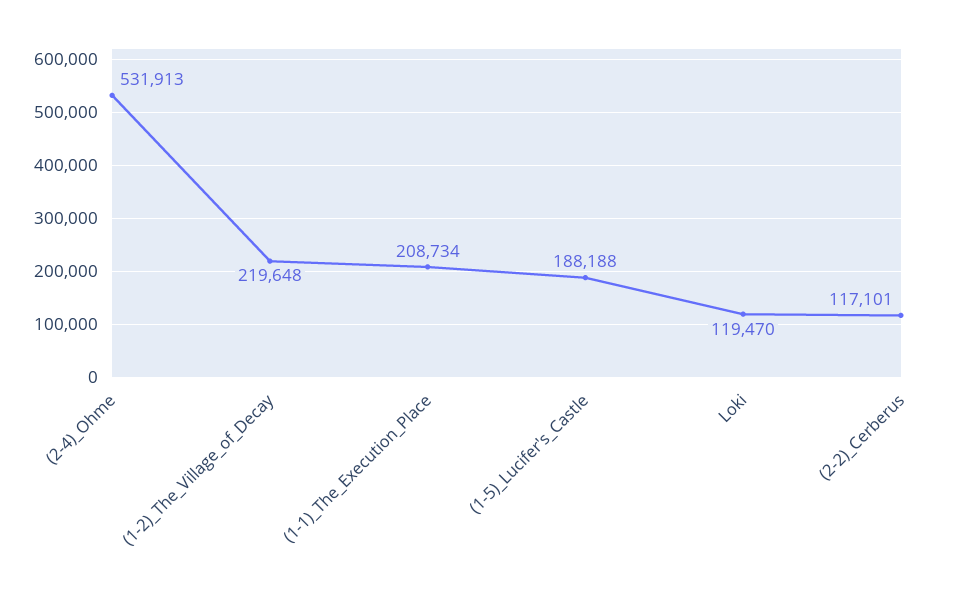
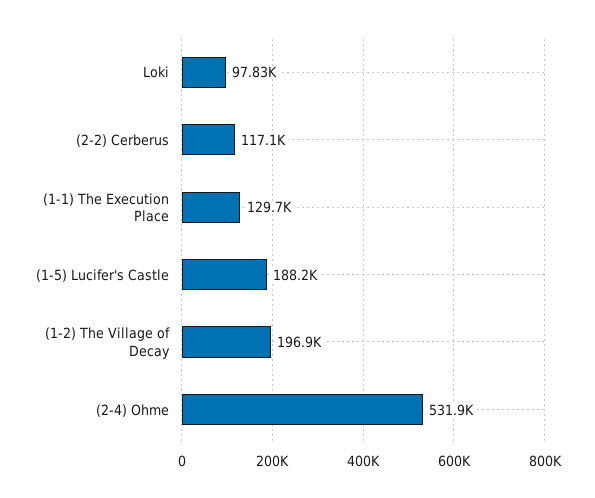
  {
    "(2-4)_Ohme": 531913,
-   "(1-2)_The_Village_of_Decay": 219648,
+   "(1-2)_The_Village_of_Decay": 196900,
-   "(1-1)_The_Execution_Place": 208734,
+   "(1-1)_The_Execution_Place": 129700,
    "(1-5)_Lucifer's_Castle": 188188,
-   "Loki": 119470,
+   "Loki": 97830,
    "(2-2)_Cerberus": 117101
  }

